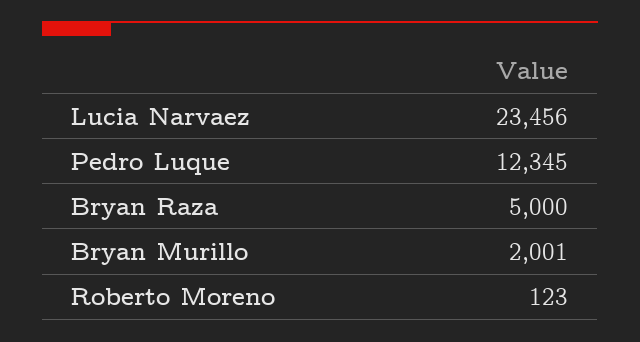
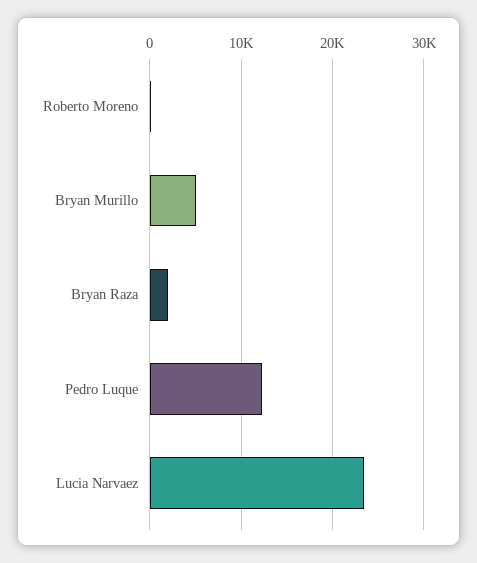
  {
    "Lucia Narvaez": 23456,
    "Pedro Luque": 12345,
-   "Bryan Raza": 5000,
+   "Bryan Raza": 2000,
-   "Bryan Murillo": 2001,
+   "Bryan Murillo": 5000,
    "Roberto Moreno": 123
  }

